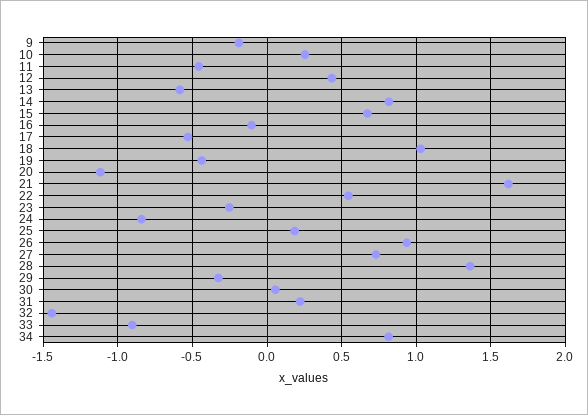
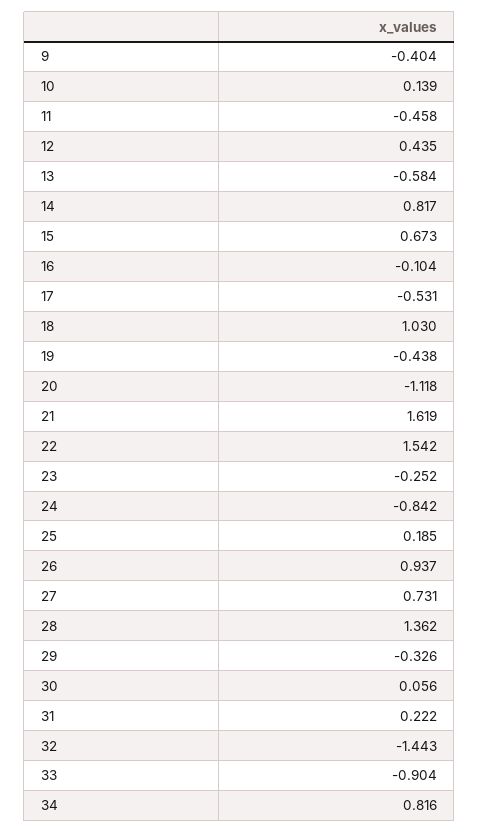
  {
-   "9": -0.2,
+   "9": -0.404,
-   "10": 0.25,
+   "10": 0.139,
    "11": -0.458,
    "12": 0.435,
    "13": -0.584,
    "14": 0.817,
    "15": 0.673,
    "16": -0.104,
    "17": -0.531,
    "18": 1.03,
    "19": -0.438,
    "20": -1.118,
    "21": 1.619,
-   "22": 0.55,
+   "22": 1.542,
    "23": -0.252,
    "24": -0.842,
    "25": 0.185,
    "26": 0.937,
    "27": 0.731,
    "28": 1.362,
    "29": -0.326,
    "30": 0.056,
    "31": 0.222,
    "32": -1.443,
    "33": -0.904,
    "34": 0.816
  }

